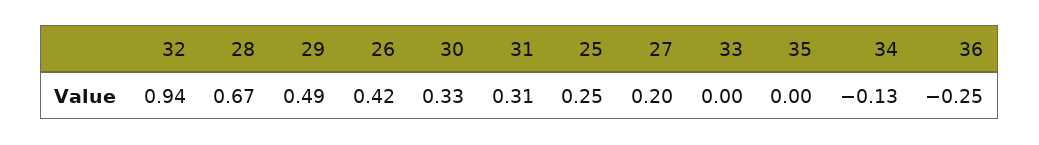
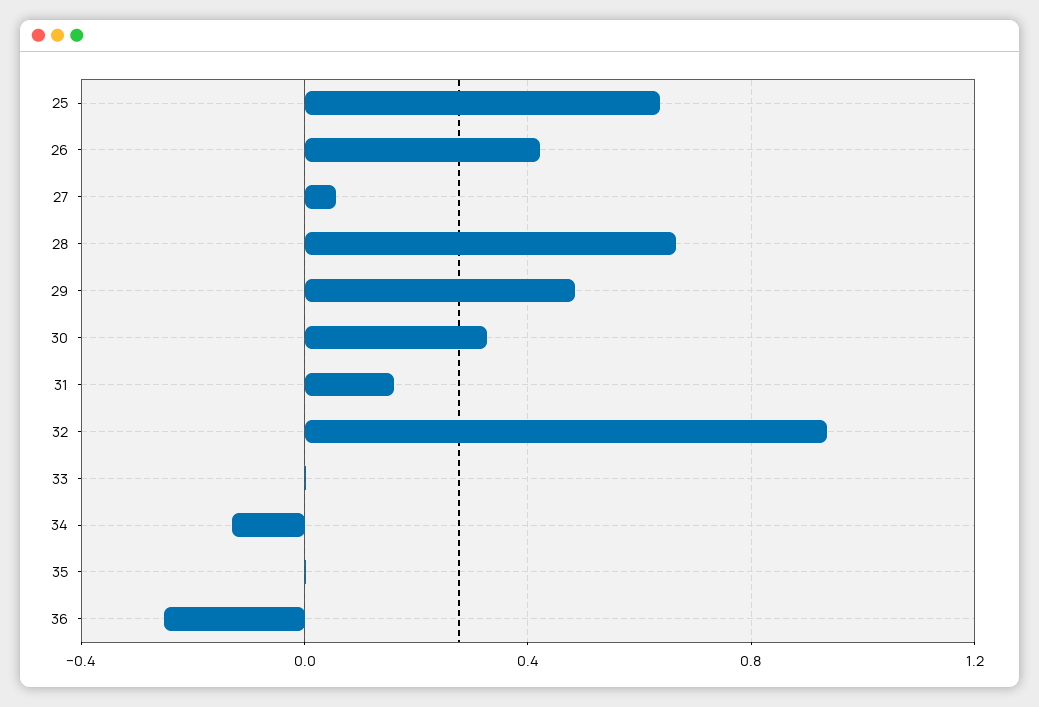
  {
    "32": 0.94,
    "28": 0.67,
    "29": 0.49,
    "26": 0.42,
    "30": 0.33,
-   "31": 0.31,
+   "31": 0.15,
-   "25": 0.25,
+   "25": 0.65,
-   "27": 0.2,
+   "27": 0.05,
    "33": 0,
    "35": 0,
    "34": -0.13,
    "36": -0.25
  }

